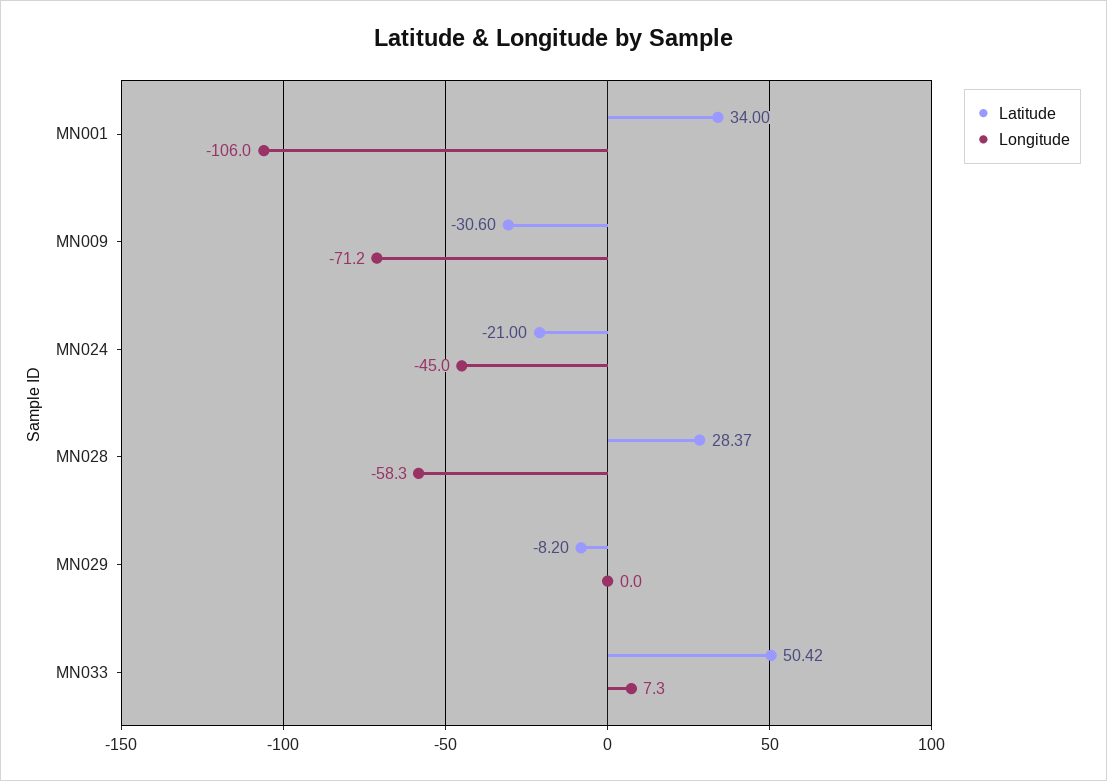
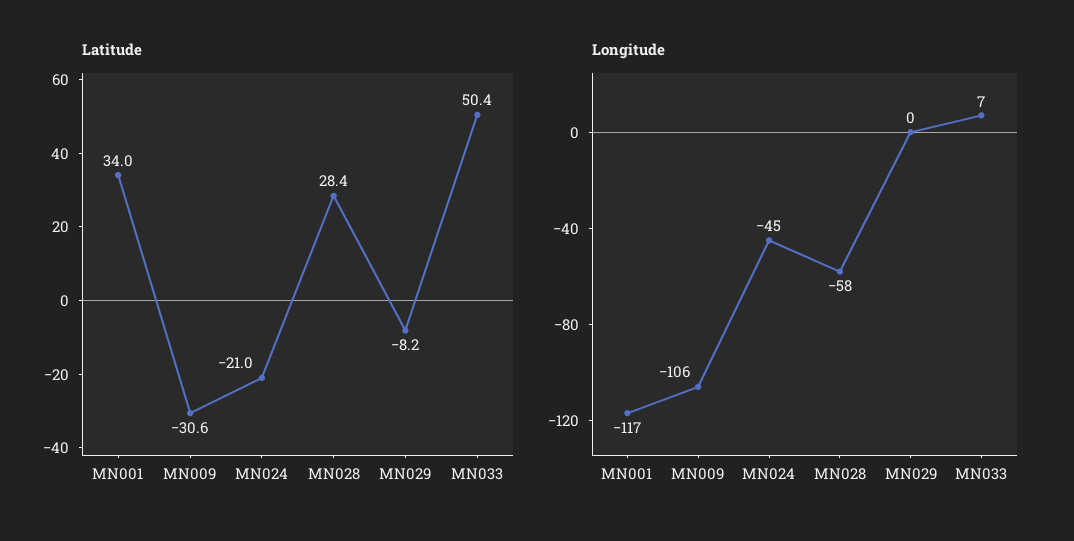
  {
    "Latitude": {
      "MN001": 34,
      "MN009": -30.6,
      "MN024": -21,
      "MN028": 28.37,
      "MN029": -8.2,
      "MN033": 50.42
    },
    "Longitude": {
-     "MN001": -106,
+     "MN001": -117,
-     "MN009": -71.2,
+     "MN009": -106,
      "MN024": -45,
      "MN028": -58.3,
      "MN029": 0,
      "MN033": 7.3
    }
  }

